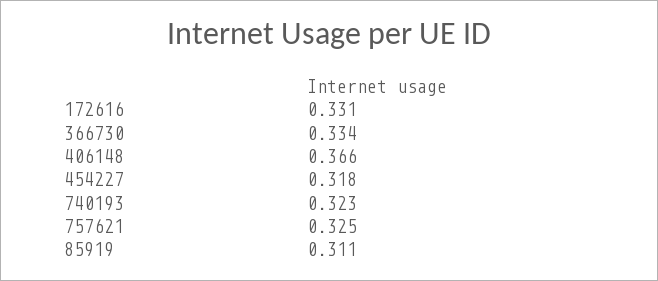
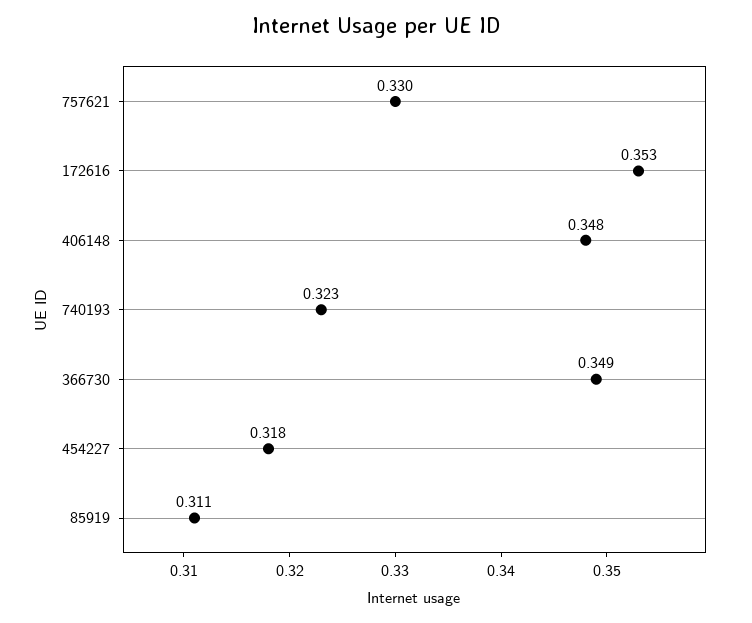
  {
-   "172616": 0.331,
+   "172616": 0.353,
-   "366730": 0.334,
+   "366730": 0.349,
-   "406148": 0.366,
+   "406148": 0.348,
    "454227": 0.318,
    "740193": 0.323,
-   "757621": 0.325,
+   "757621": 0.33,
    "85919": 0.311
  }

